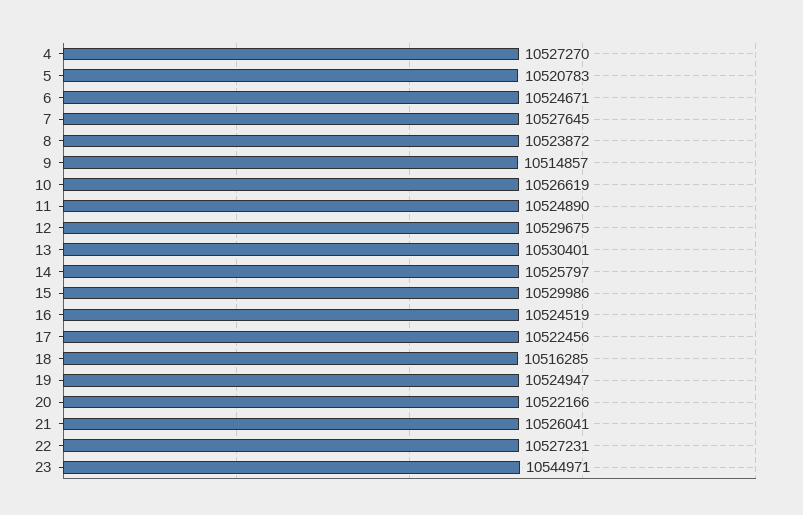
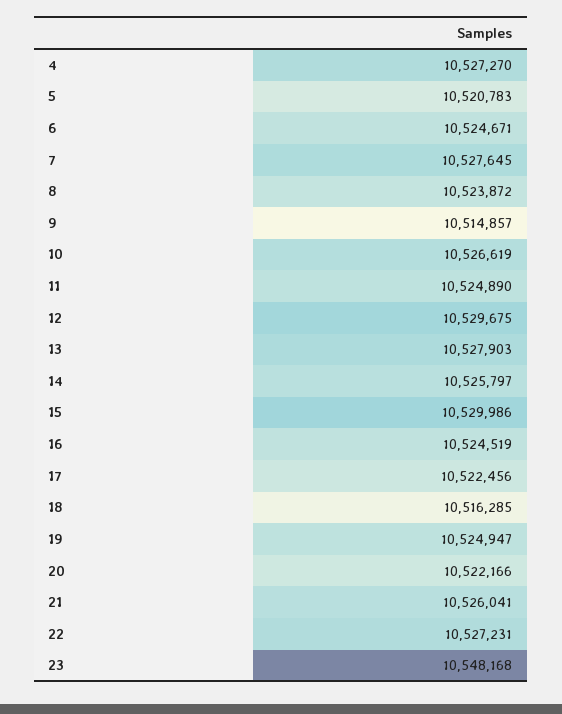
  {
    "4": 10527270,
    "5": 10520783,
    "6": 10524671,
    "7": 10527645,
    "8": 10523872,
    "9": 10514857,
    "10": 10526619,
    "11": 10524890,
    "12": 10529675,
-   "13": 10530401,
+   "13": 10527903,
    "14": 10525797,
    "15": 10529986,
    "16": 10524519,
    "17": 10522456,
    "18": 10516285,
    "19": 10524947,
    "20": 10522166,
    "21": 10526041,
    "22": 10527231,
-   "23": 10544971
+   "23": 10548168
  }

